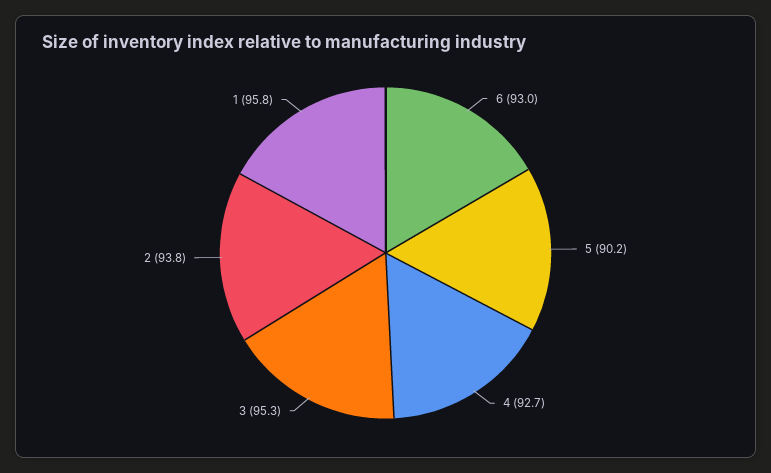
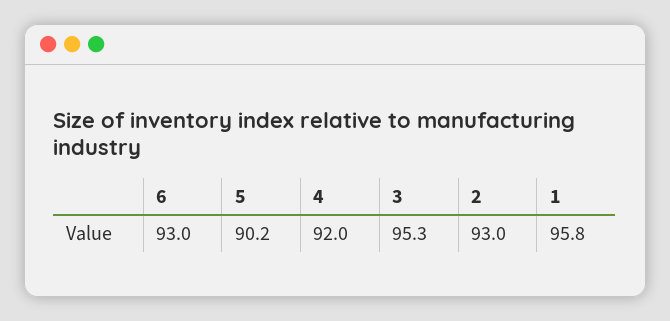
  {
    "6": 93,
    "5": 90.2,
-   "4": 92.7,
+   "4": 92,
    "3": 95.3,
-   "2": 93.8,
+   "2": 93,
    "1": 95.8
  }

